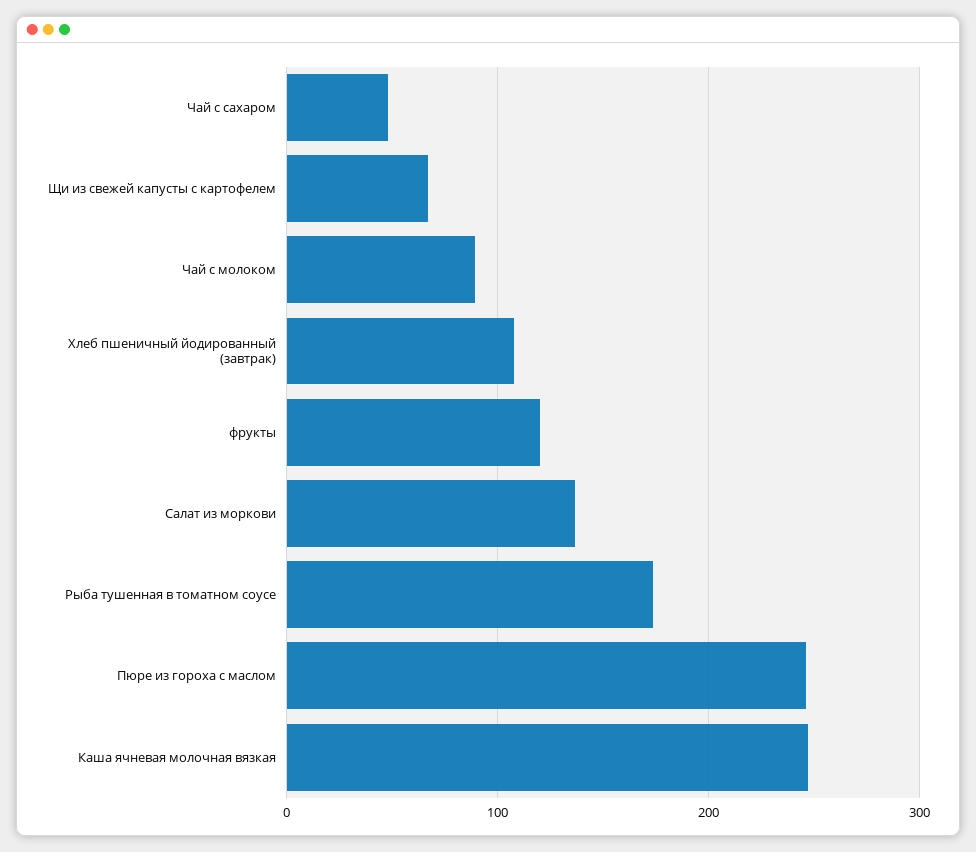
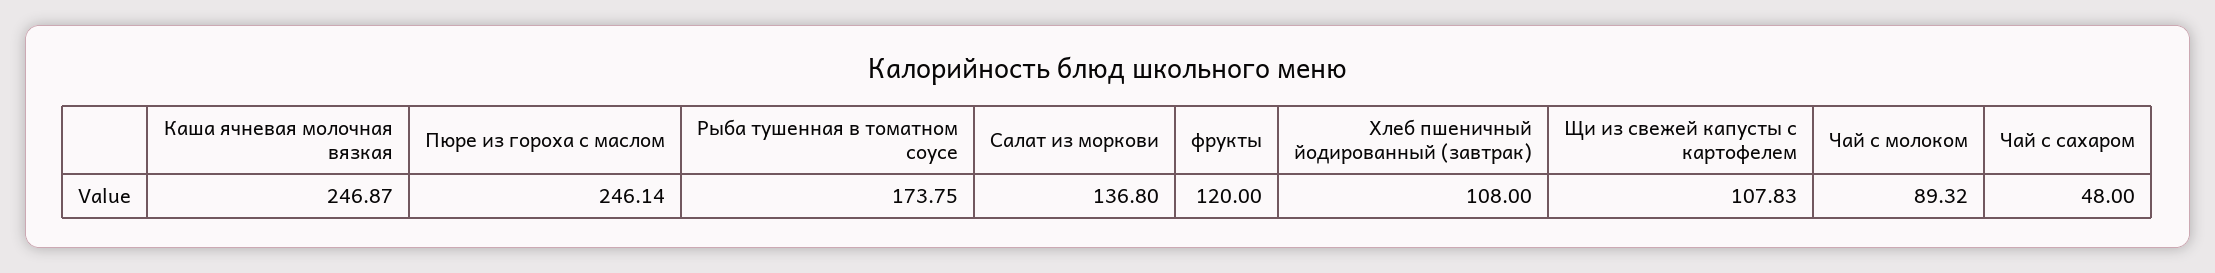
  {
    "Чай с сахаром": 48,
-   "Щи из свежей капусты с картофелем": 70,
+   "Щи из свежей капусты с картофелем": 107.83,
    "Чай с молоком": 89.32,
    "Хлеб пшеничный йодированный (завтрак)": 108,
    "фрукты": 120,
    "Салат из моркови": 136.8,
    "Рыба тушенная в томатном соусе": 173.75,
    "Пюре из гороха с маслом": 246.14,
    "Каша ячневая молочная вязкая": 246.87
  }

